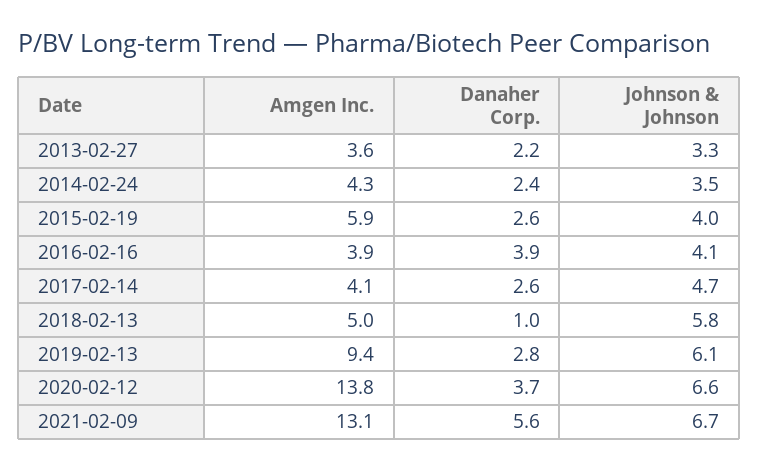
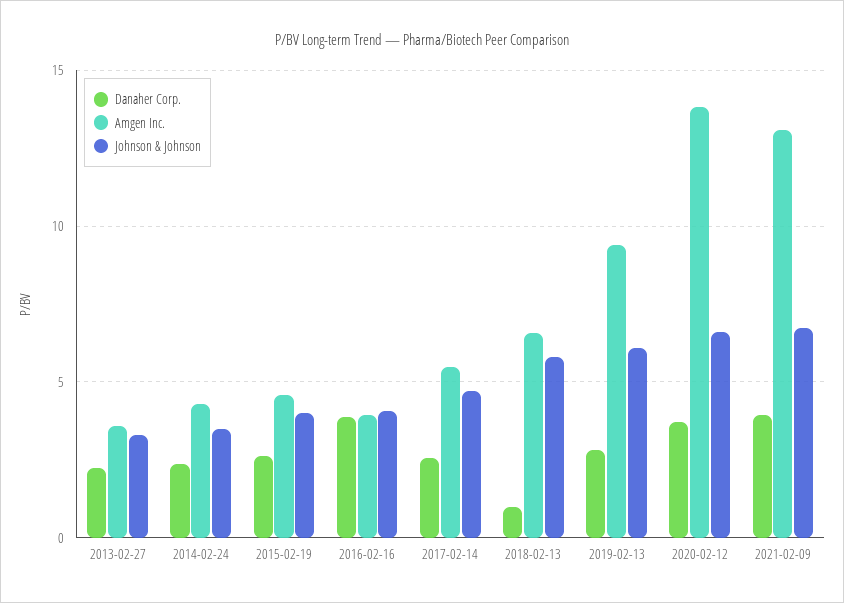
  {
    "Amgen Inc.": {
      "2013-02-27": 3.6,
      "2014-02-24": 4.3,
-     "2015-02-19": 5.9,
+     "2015-02-19": 4.5,
      "2016-02-16": 3.9,
-     "2017-02-14": 4.1,
+     "2017-02-14": 5.5,
-     "2018-02-13": 5,
+     "2018-02-13": 6.5,
      "2019-02-13": 9.4,
      "2020-02-12": 13.8,
      "2021-02-09": 13.1
    },
    "Danaher Corp.": {
      "2013-02-27": 2.2,
      "2014-02-24": 2.4,
      "2015-02-19": 2.6,
      "2016-02-16": 3.9,
      "2017-02-14": 2.6,
      "2018-02-13": 1,
      "2019-02-13": 2.8,
      "2020-02-12": 3.7,
-     "2021-02-09": 5.6
+     "2021-02-09": 4
    },
    "Johnson & Johnson": {
      "2013-02-27": 3.3,
      "2014-02-24": 3.5,
      "2015-02-19": 4,
      "2016-02-16": 4.1,
      "2017-02-14": 4.7,
      "2018-02-13": 5.8,
      "2019-02-13": 6.1,
      "2020-02-12": 6.6,
      "2021-02-09": 6.7
    }
  }

